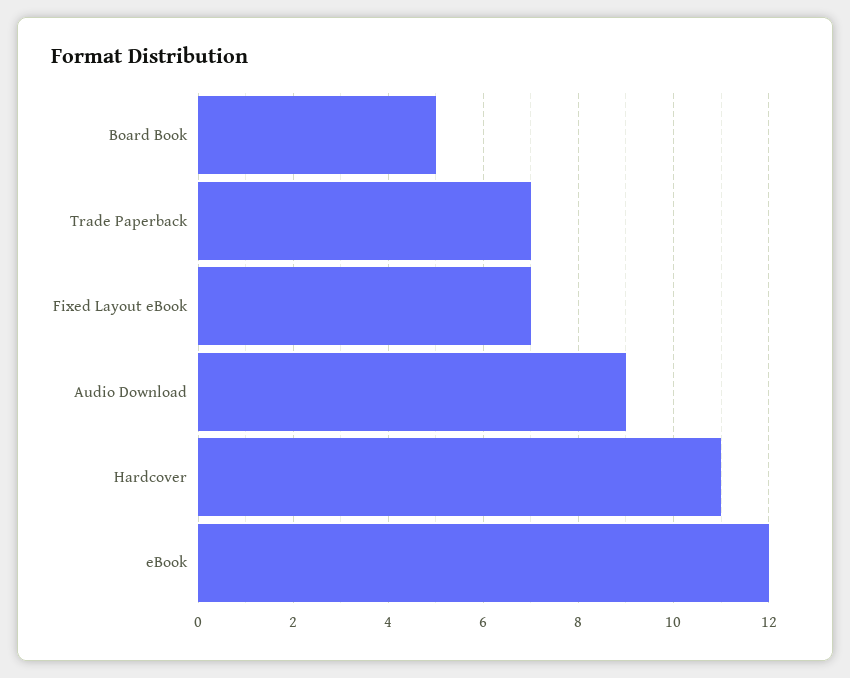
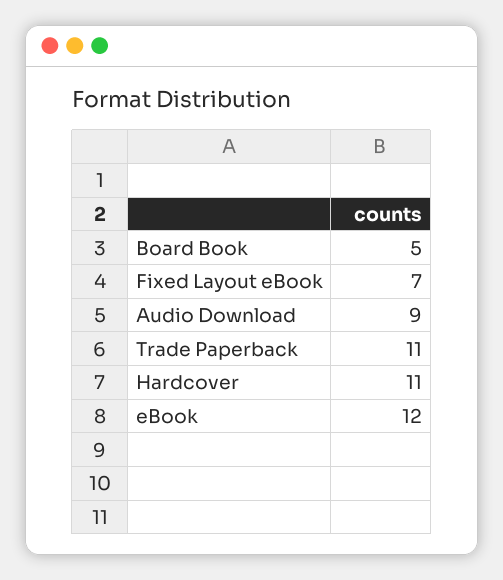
  {
    "Board Book": 5,
-   "Trade Paperback": 7,
+   "Trade Paperback": 11,
    "Fixed Layout eBook": 7,
    "Audio Download": 9,
    "Hardcover": 11,
    "eBook": 12
  }

